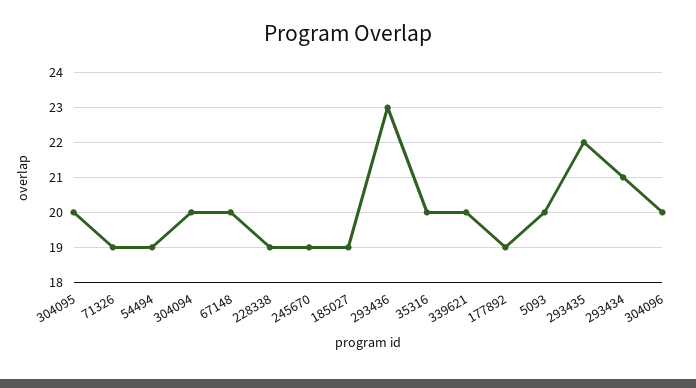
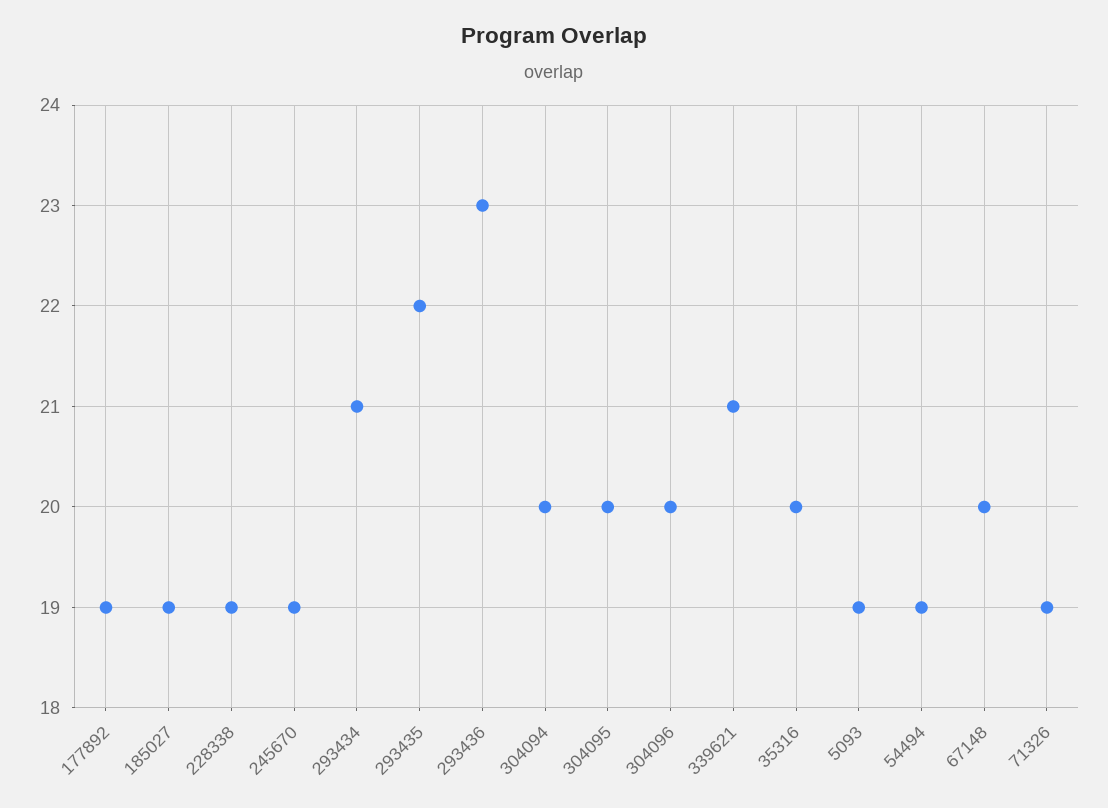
  {
    "304095": 20,
    "71326": 19,
    "54494": 19,
    "304094": 20,
    "67148": 20,
    "228338": 19,
    "245670": 19,
    "185027": 19,
    "293436": 23,
    "35316": 20,
-   "339621": 20,
+   "339621": 21,
    "177892": 19,
-   "5093": 20,
+   "5093": 19,
    "293435": 22,
    "293434": 21,
    "304096": 20
  }

